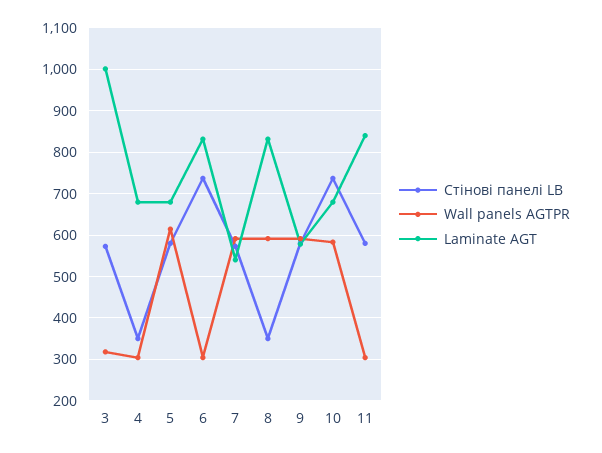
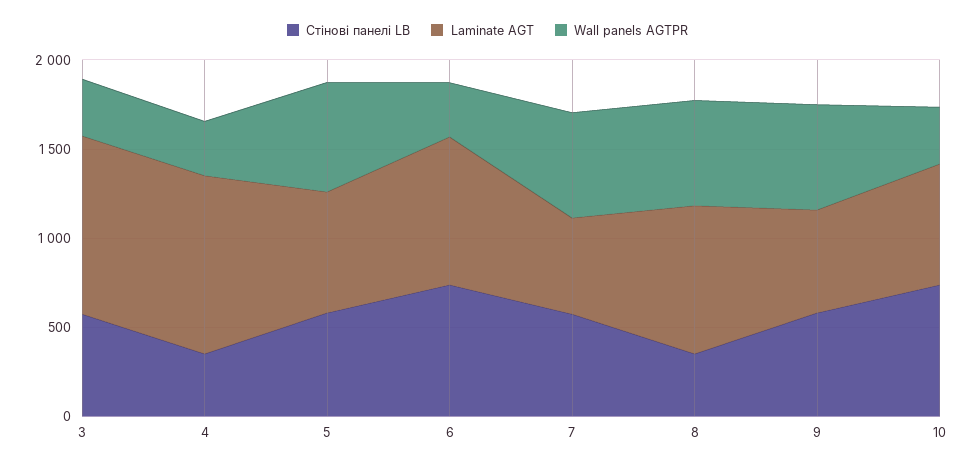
  {
    "Стінові панелі LB": {
      "3": 580,
      "4": 360,
      "5": 580,
      "6": 740,
      "7": 580,
      "8": 360,
      "9": 580,
-     "10": 740,
+     "10": 740
-     "11": 580
    },
    "Wall panels AGTPR": {
      "3": 320,
      "4": 300,
      "5": 620,
      "6": 300,
      "7": 600,
      "8": 600,
      "9": 600,
-     "10": 580,
+     "10": 300
-     "11": 300
    },
    "Laminate AGT": {
      "3": 1000,
-     "4": 680,
+     "4": 1000,
      "5": 680,
      "6": 840,
      "7": 540,
      "8": 840,
      "9": 580,
-     "10": 680,
+     "10": 680
-     "11": 840
    }
  }

